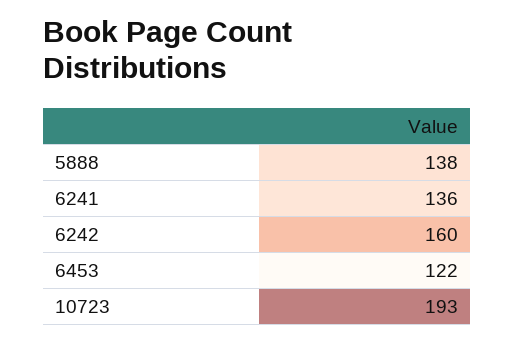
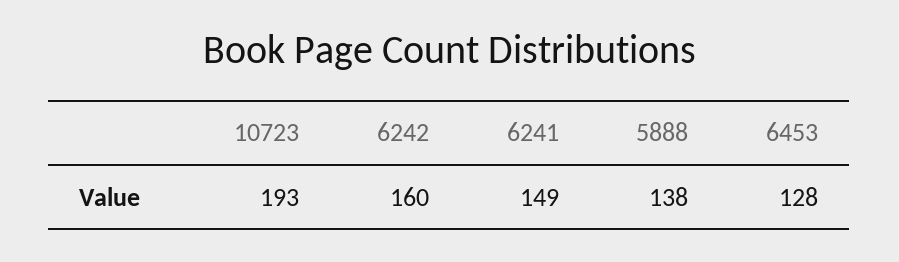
  {
    "5888": 138,
-   "6241": 136,
+   "6241": 149,
    "6242": 160,
-   "6453": 122,
+   "6453": 128,
    "10723": 193
  }

